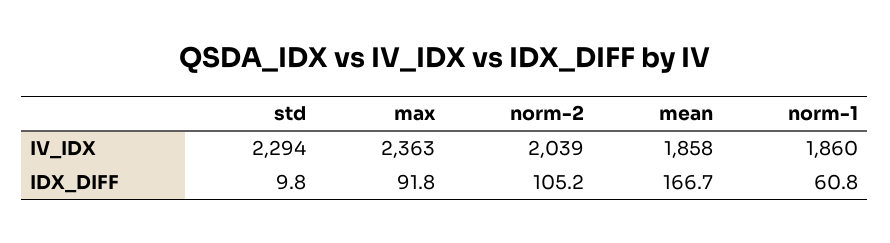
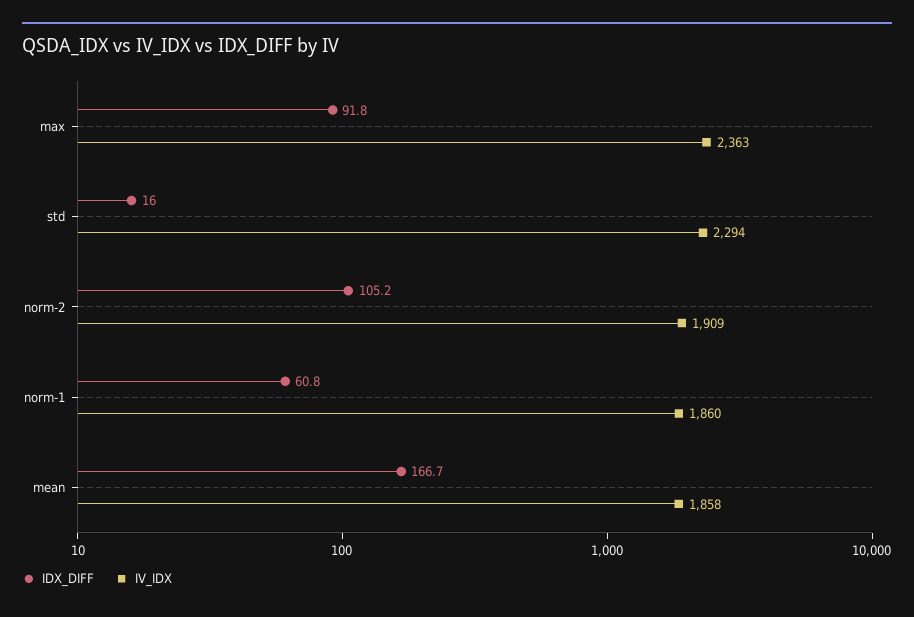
  {
    "IV_IDX": {
      "std": 2294,
      "max": 2363,
-     "norm-2": 2039,
+     "norm-2": 1909,
      "mean": 1858,
      "norm-1": 1860
    },
    "IDX_DIFF": {
-     "std": 9.8,
+     "std": 16,
      "max": 91.8,
      "norm-2": 105.2,
      "mean": 166.7,
      "norm-1": 60.8
    }
  }

